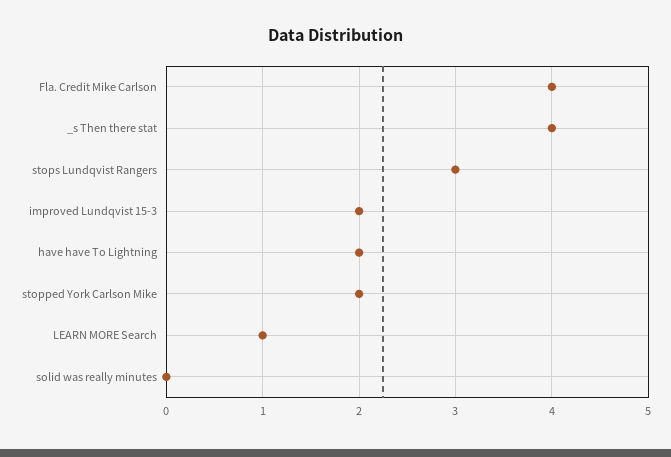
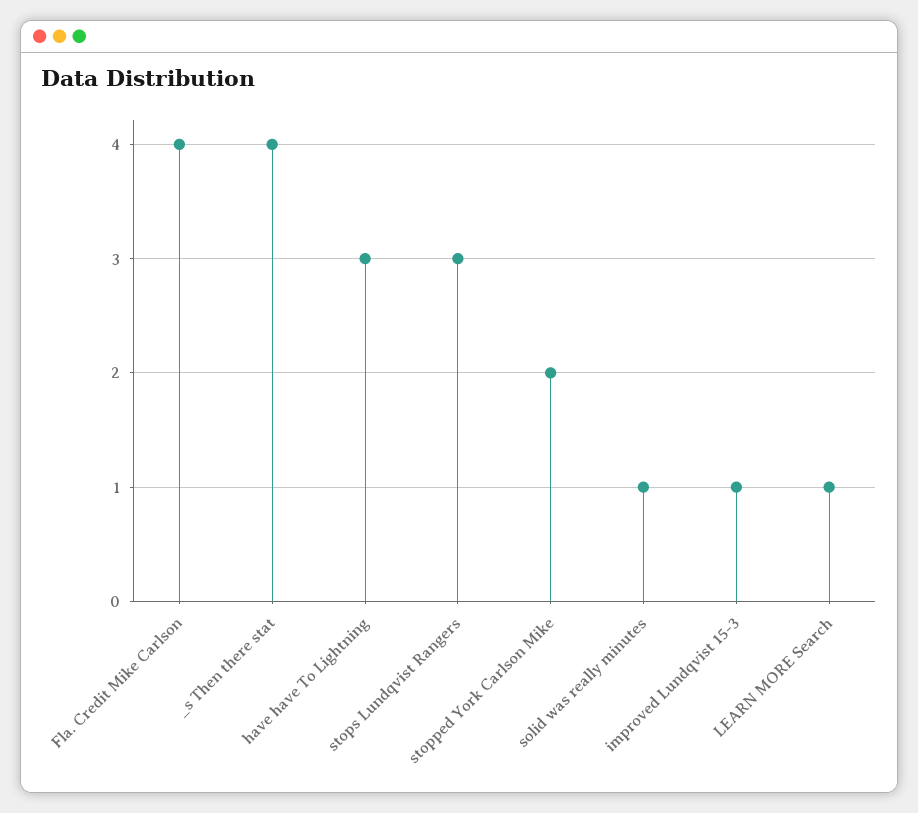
  {
    "Fla. Credit Mike Carlson": 4,
    "_s Then there stat": 4,
    "stops Lundqvist Rangers": 3,
-   "improved Lundqvist 15-3": 2,
+   "improved Lundqvist 15-3": 1,
-   "have have To Lightning": 2,
+   "have have To Lightning": 3,
    "stopped York Carlson Mike": 2,
    "LEARN MORE Search": 1,
-   "solid was really minutes": 0
+   "solid was really minutes": 1
  }

